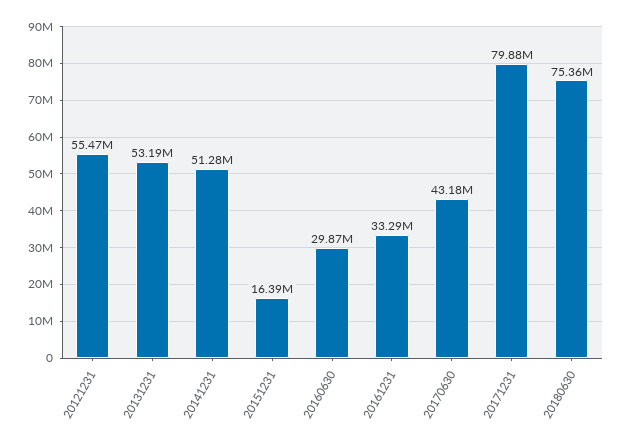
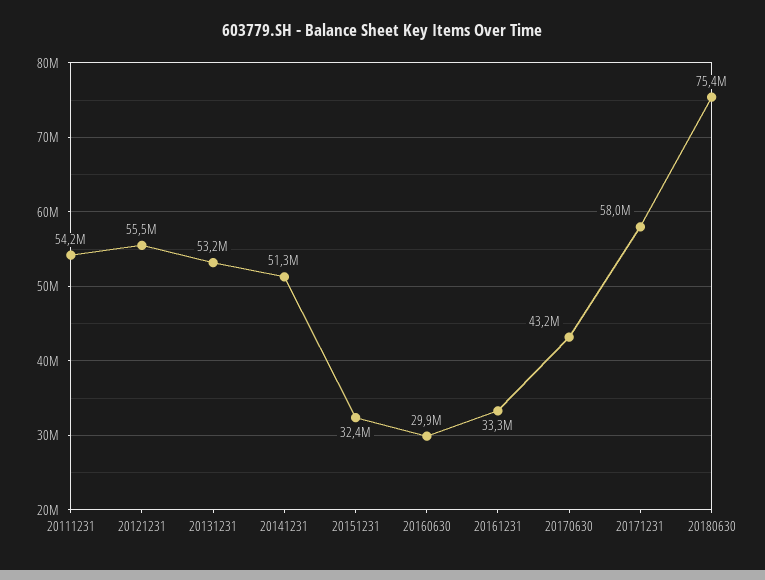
  {
    "20121231": 55470000,
    "20131231": 53190000,
    "20141231": 51280000,
-   "20151231": 16390000,
+   "20151231": 32400000,
    "20160630": 29870000,
    "20161231": 33290000,
    "20170630": 43180000,
-   "20171231": 79880000,
+   "20171231": 58000000,
-   "20180630": 75360000
+   "20180630": 75360000,
+   "20111231": 54200000
  }

